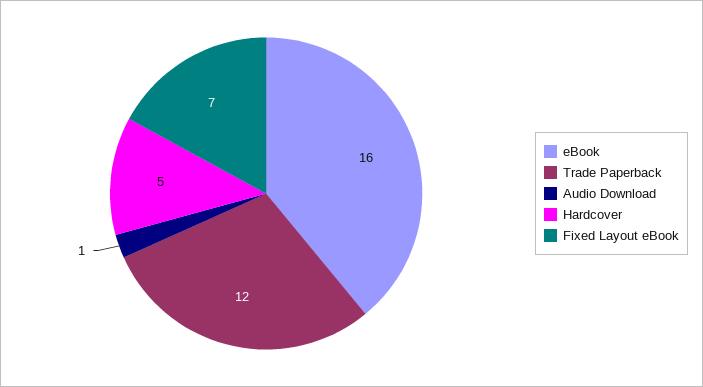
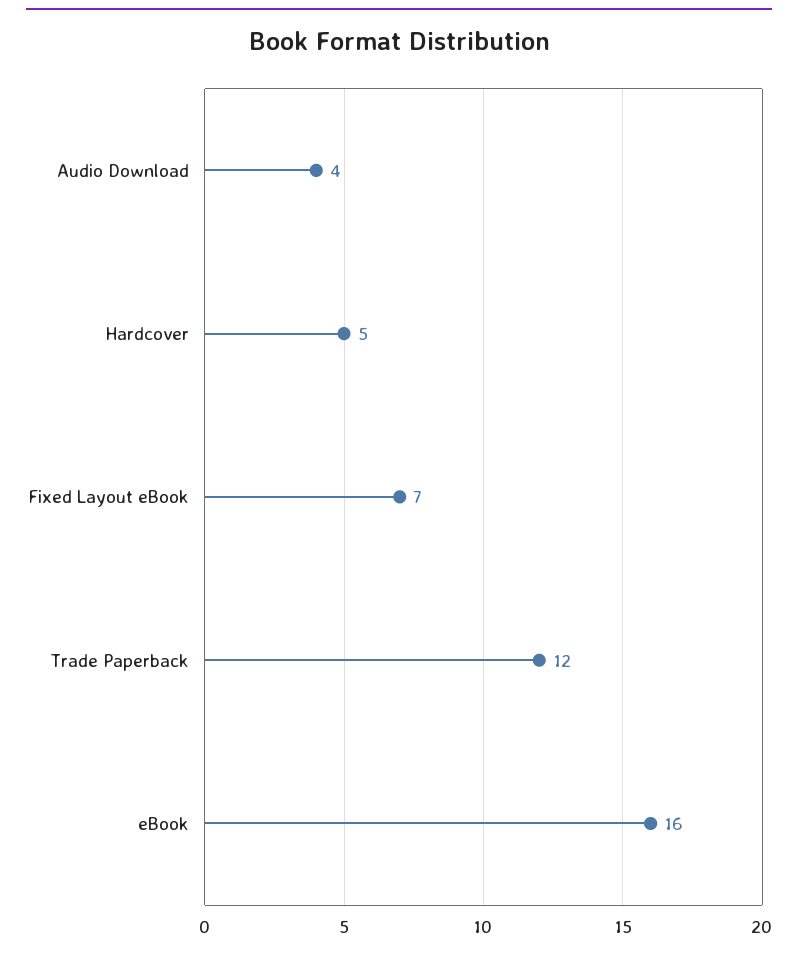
  {
    "eBook": 16,
    "Trade Paperback": 12,
-   "Audio Download": 1,
+   "Audio Download": 4,
    "Hardcover": 5,
    "Fixed Layout eBook": 7
  }

